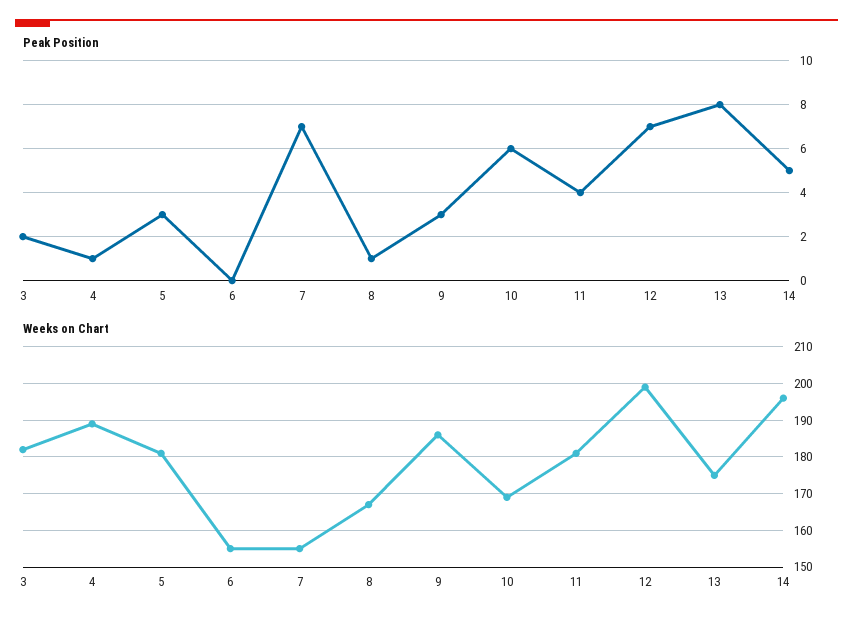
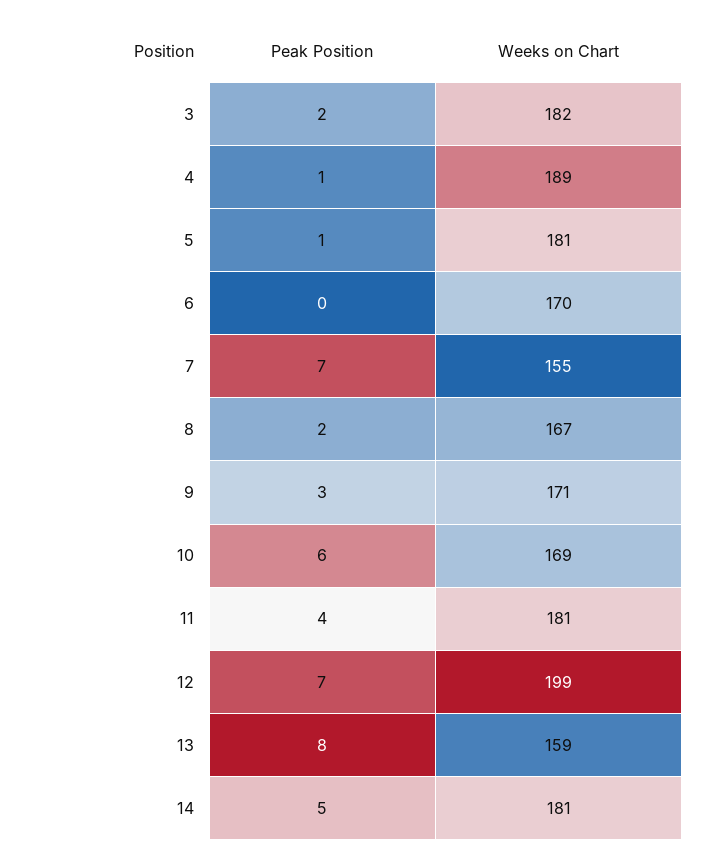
  {
    "Peak Position": {
      "3": 2,
      "4": 1,
-     "5": 3,
+     "5": 1,
      "6": 0,
      "7": 7,
-     "8": 1,
+     "8": 2,
      "9": 3,
      "10": 6,
      "11": 4,
      "12": 7,
      "13": 8,
      "14": 5
    },
    "Weeks on Chart": {
      "3": 182,
      "4": 189,
      "5": 181,
-     "6": 155,
+     "6": 170,
      "7": 155,
      "8": 167,
-     "9": 185,
+     "9": 171,
      "10": 169,
      "11": 181,
      "12": 199,
-     "13": 175,
+     "13": 159,
-     "14": 195
+     "14": 181
    }
  }

